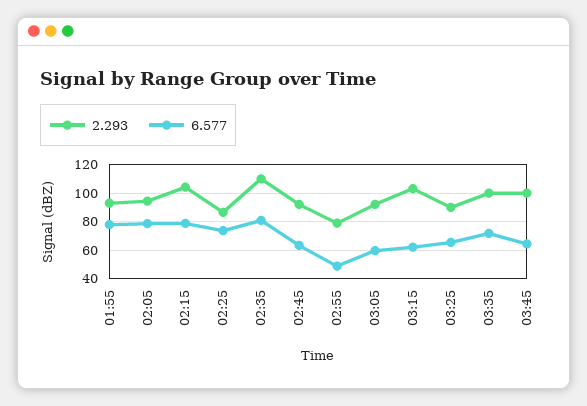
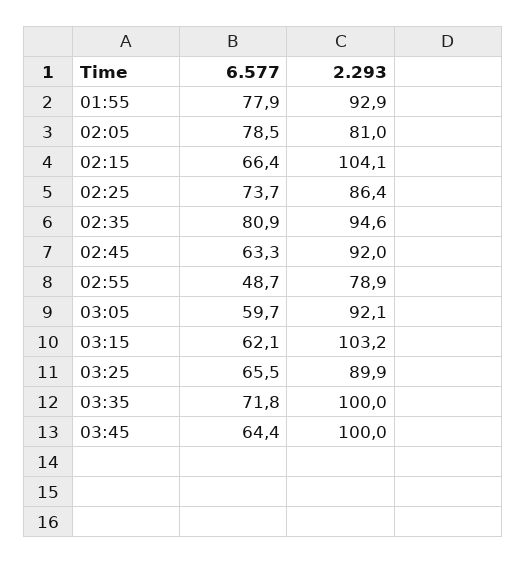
  {
    "2.293": {
      "01:55": 92.9,
-     "02:05": 95,
+     "02:05": 81,
      "02:15": 104.1,
      "02:25": 86.4,
-     "02:35": 110,
+     "02:35": 94.6,
      "02:45": 92,
      "02:55": 78.9,
      "03:05": 92.1,
      "03:15": 103.2,
      "03:25": 89.9,
      "03:35": 100,
      "03:45": 100
    },
    "6.577": {
      "01:55": 77.9,
      "02:05": 78.5,
-     "02:15": 80,
+     "02:15": 66.4,
      "02:25": 73.7,
      "02:35": 80.9,
      "02:45": 63.3,
      "02:55": 48.7,
      "03:05": 59.7,
      "03:15": 62.1,
      "03:25": 65.5,
      "03:35": 71.8,
      "03:45": 64.4
    }
  }

